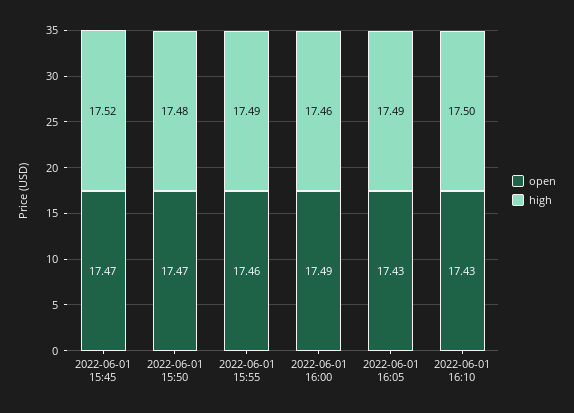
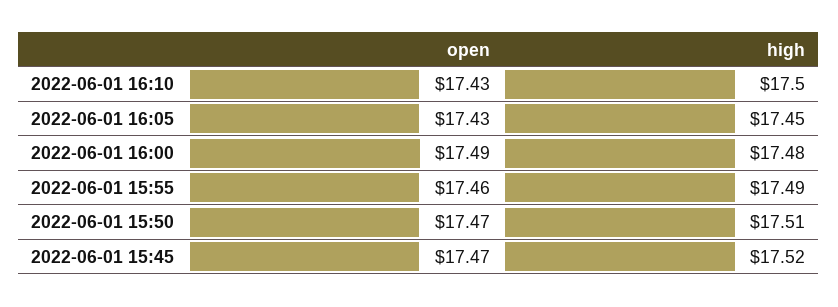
  {
    "open": {
      "2022-06-01 15:45": 17.47,
      "2022-06-01 15:50": 17.47,
      "2022-06-01 15:55": 17.46,
      "2022-06-01 16:00": 17.49,
      "2022-06-01 16:05": 17.43,
      "2022-06-01 16:10": 17.43
    },
    "high": {
      "2022-06-01 15:45": 17.52,
-     "2022-06-01 15:50": 17.48,
+     "2022-06-01 15:50": 17.51,
      "2022-06-01 15:55": 17.49,
-     "2022-06-01 16:00": 17.46,
+     "2022-06-01 16:00": 17.48,
-     "2022-06-01 16:05": 17.49,
+     "2022-06-01 16:05": 17.45,
      "2022-06-01 16:10": 17.5
    }
  }

